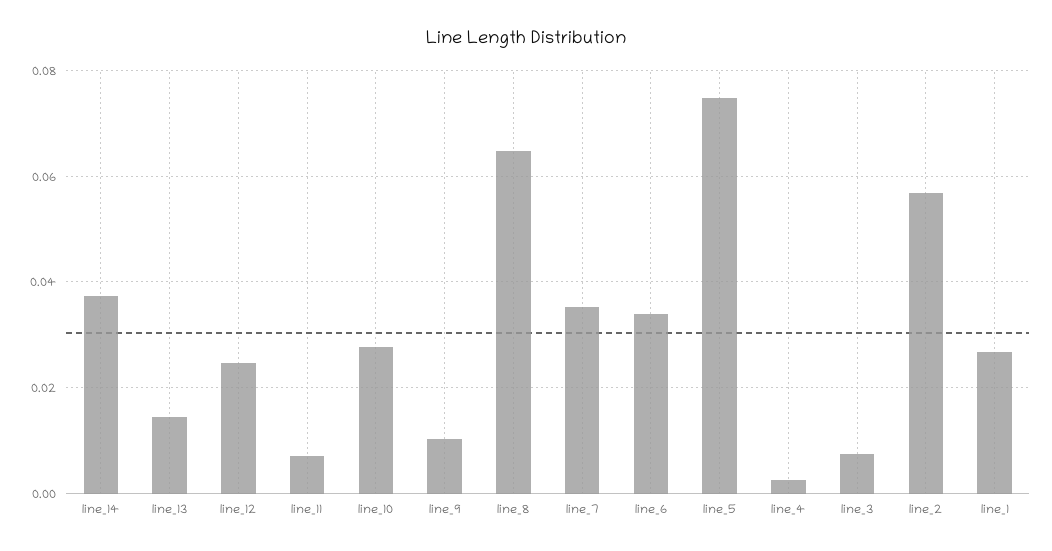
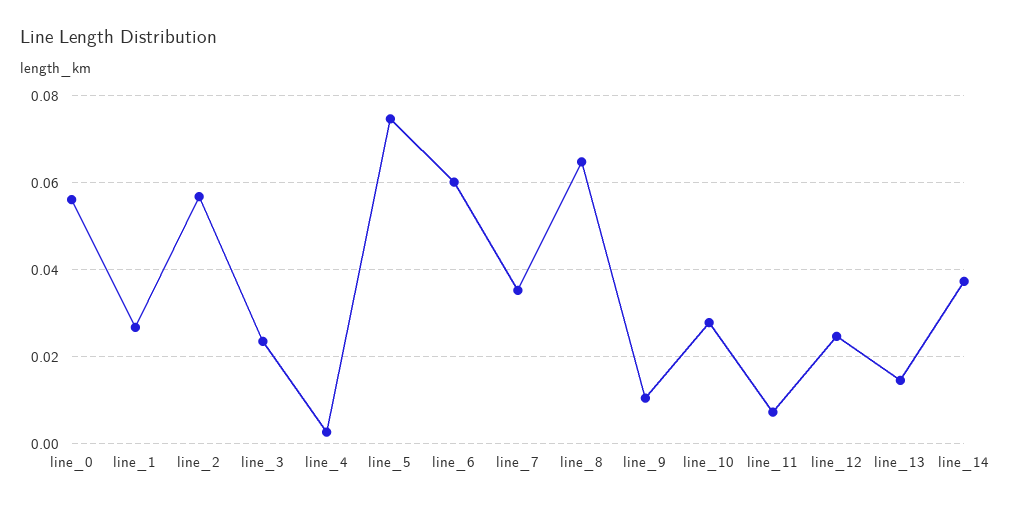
  {
    "line_14": 0.038,
    "line_13": 0.014,
    "line_12": 0.024,
    "line_11": 0.008,
    "line_10": 0.028,
    "line_9": 0.01,
    "line_8": 0.064,
    "line_7": 0.036,
-   "line_6": 0.034,
+   "line_6": 0.06,
    "line_5": 0.074,
    "line_4": 0.002,
-   "line_3": 0.008,
+   "line_3": 0.024,
    "line_2": 0.056,
-   "line_1": 0.026
+   "line_1": 0.026,
+   "line_0": 0.056
  }

